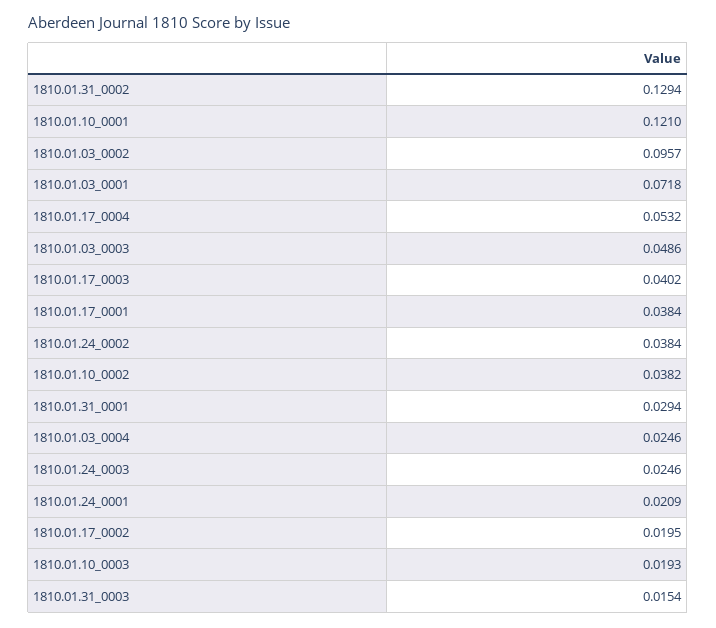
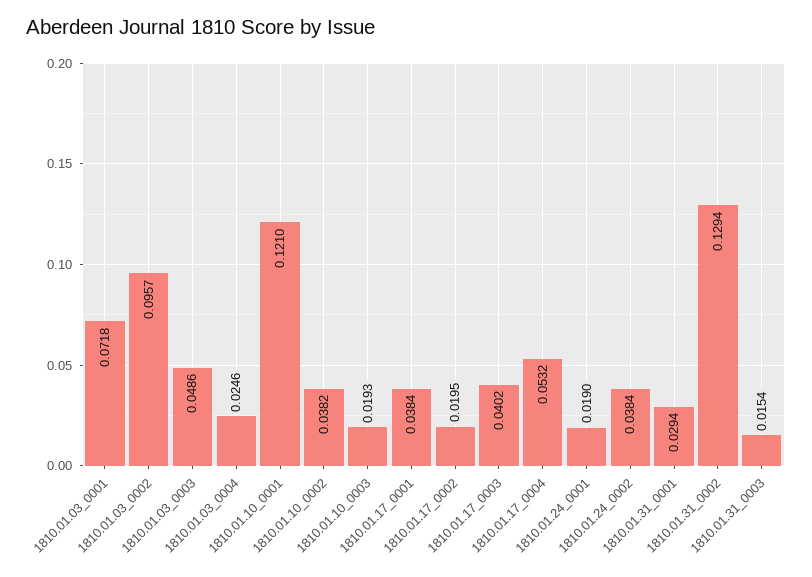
  {
    "1810.01.31_0002": 0.1294,
    "1810.01.10_0001": 0.121,
    "1810.01.03_0002": 0.0957,
    "1810.01.03_0001": 0.0718,
    "1810.01.17_0004": 0.0532,
    "1810.01.03_0003": 0.0486,
    "1810.01.17_0003": 0.0402,
    "1810.01.17_0001": 0.0384,
    "1810.01.24_0002": 0.0384,
    "1810.01.10_0002": 0.0382,
    "1810.01.31_0001": 0.0294,
    "1810.01.03_0004": 0.0246,
-   "1810.01.24_0003": 0.0246,
-   "1810.01.24_0001": 0.0209,
+   "1810.01.24_0001": 0.019,
    "1810.01.17_0002": 0.0195,
    "1810.01.10_0003": 0.0193,
    "1810.01.31_0003": 0.0154
  }

